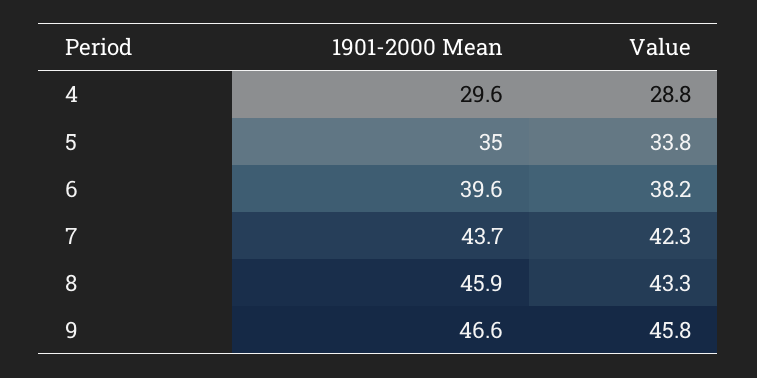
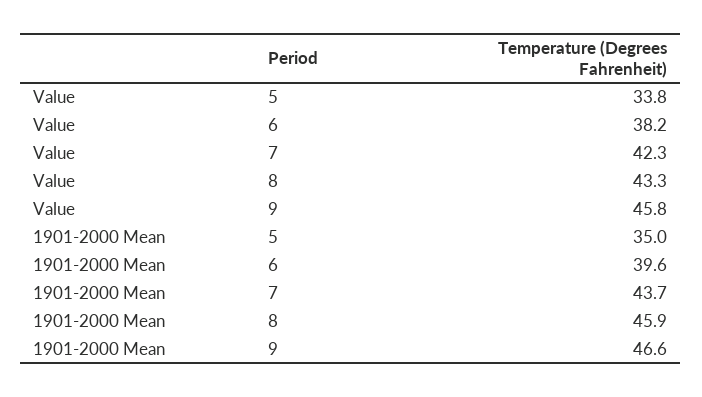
  {
    "1901-2000 Mean": {
-     "4": 29.6,
      "5": 35,
      "6": 39.6,
      "7": 43.7,
      "8": 45.9,
      "9": 46.6
    },
    "Value": {
-     "4": 28.8,
      "5": 33.8,
      "6": 38.2,
      "7": 42.3,
      "8": 43.3,
      "9": 45.8
    }
  }

